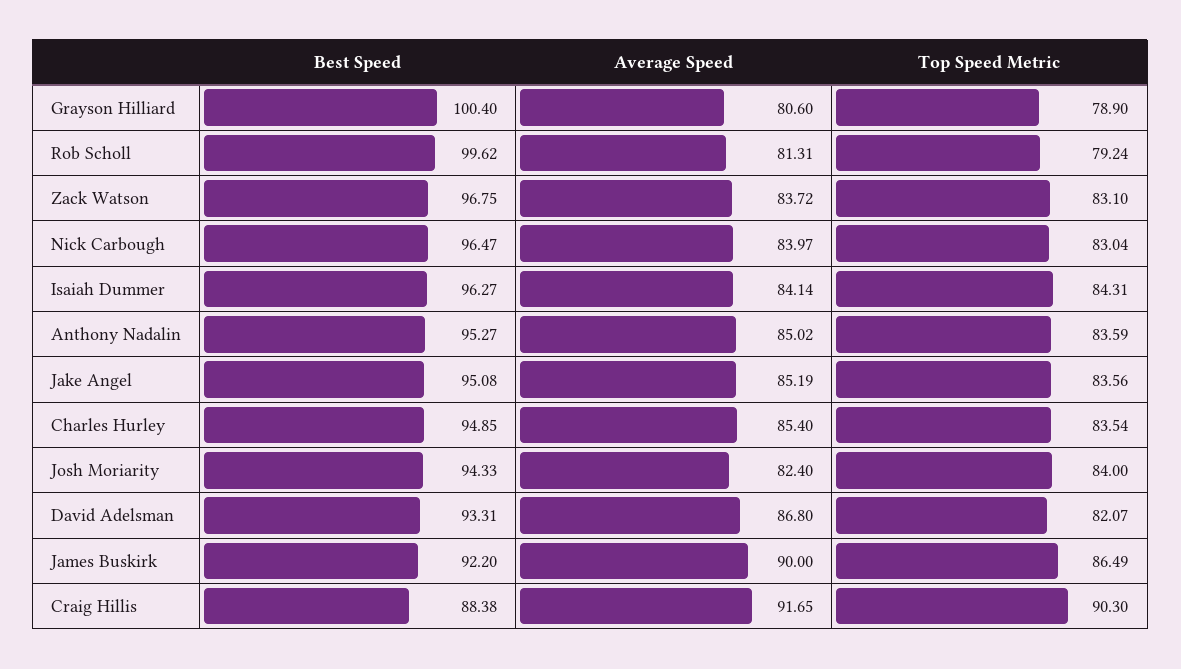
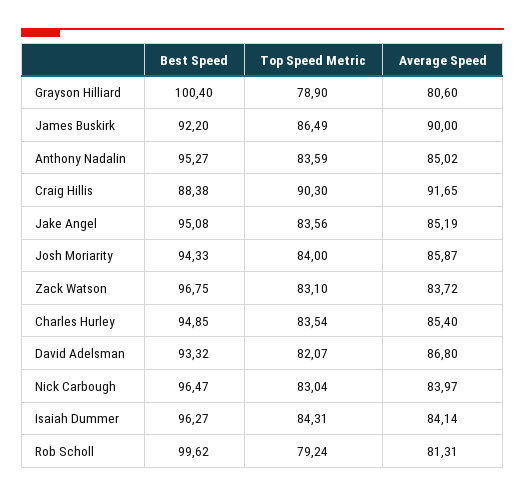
  {
    "Best Speed": {
      "Grayson Hilliard": 100.4,
      "Rob Scholl": 99.62,
      "Zack Watson": 96.75,
      "Nick Carbough": 96.47,
      "Isaiah Dummer": 96.27,
      "Anthony Nadalin": 95.27,
      "Jake Angel": 95.08,
      "Charles Hurley": 94.85,
      "Josh Moriarity": 94.33,
-     "David Adelsman": 93.31,
+     "David Adelsman": 93.32,
      "James Buskirk": 92.2,
      "Craig Hillis": 88.38
    },
    "Average Speed": {
      "Grayson Hilliard": 80.6,
      "Rob Scholl": 81.31,
      "Zack Watson": 83.72,
      "Nick Carbough": 83.97,
      "Isaiah Dummer": 84.14,
      "Anthony Nadalin": 85.02,
      "Jake Angel": 85.19,
      "Charles Hurley": 85.4,
-     "Josh Moriarity": 82.4,
+     "Josh Moriarity": 85.87,
      "David Adelsman": 86.8,
      "James Buskirk": 90,
      "Craig Hillis": 91.65
    },
    "Top Speed Metric": {
      "Grayson Hilliard": 78.9,
      "Rob Scholl": 79.24,
      "Zack Watson": 83.1,
      "Nick Carbough": 83.04,
      "Isaiah Dummer": 84.31,
      "Anthony Nadalin": 83.59,
      "Jake Angel": 83.56,
      "Charles Hurley": 83.54,
      "Josh Moriarity": 84,
      "David Adelsman": 82.07,
      "James Buskirk": 86.49,
      "Craig Hillis": 90.3
    }
  }

